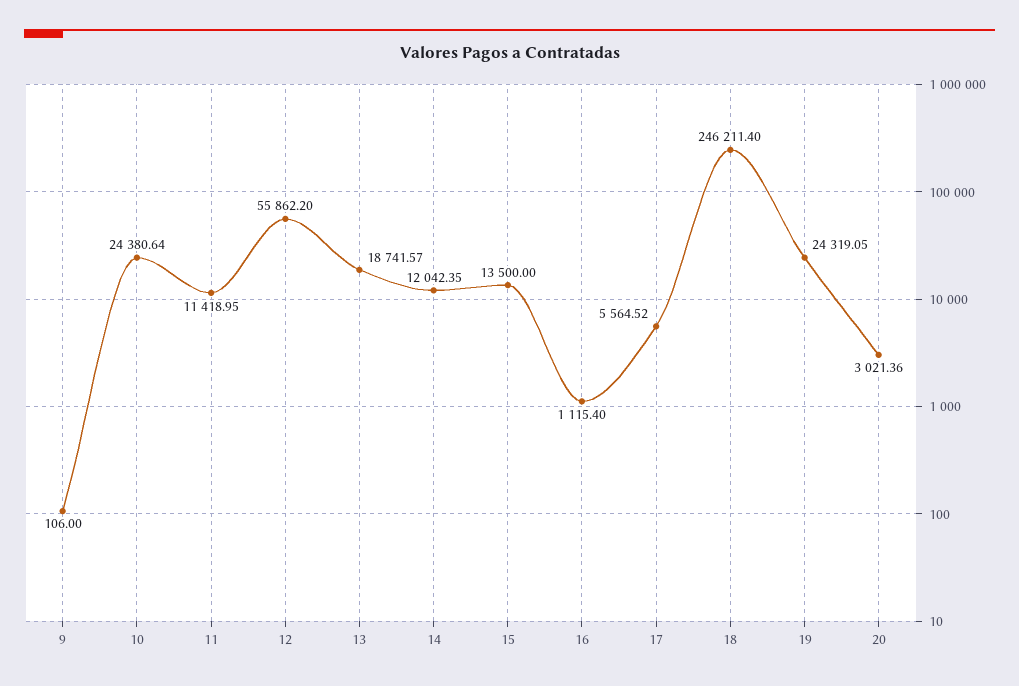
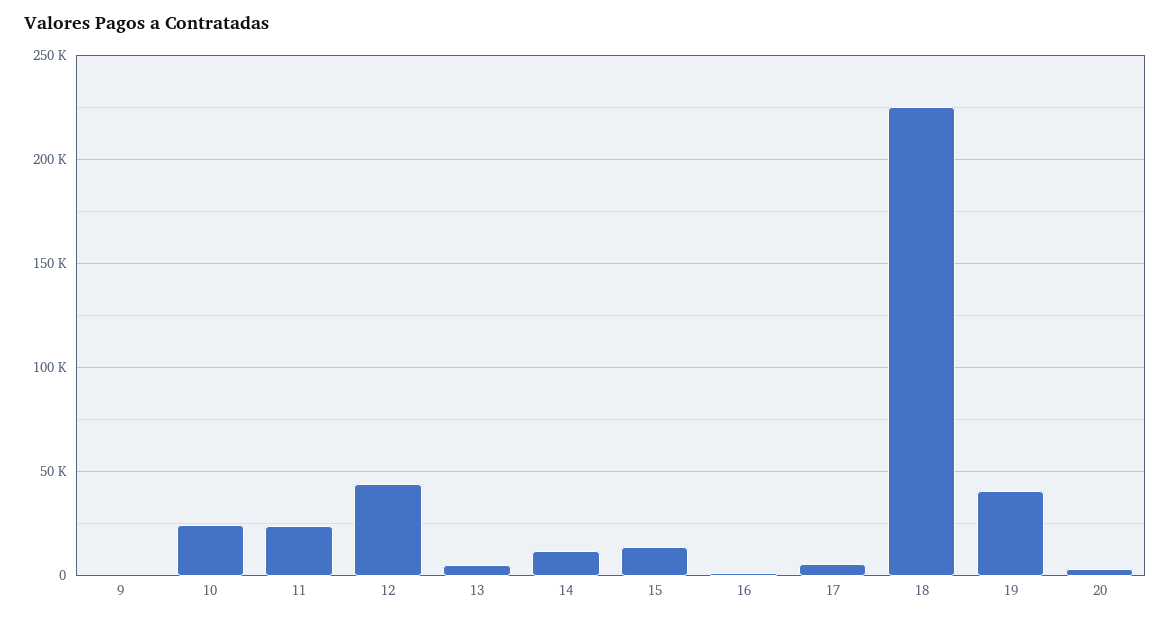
  {
    "9": 106,
    "10": 24380.64,
-   "11": 11418.95,
+   "11": 25000,
-   "12": 55862.2,
+   "12": 45000,
-   "13": 18741.57,
+   "13": 5000,
    "14": 12042.35,
    "15": 13500,
    "16": 1115.4,
    "17": 5564.52,
-   "18": 246211.4,
+   "18": 225000,
-   "19": 24319.05,
+   "19": 40000,
    "20": 3021.36
  }

